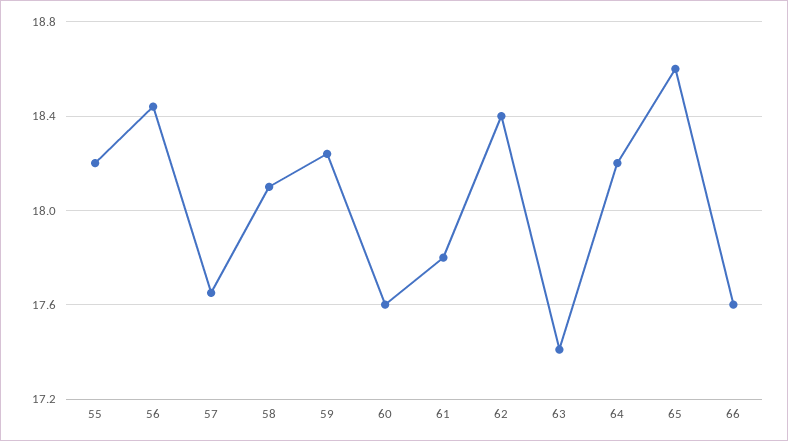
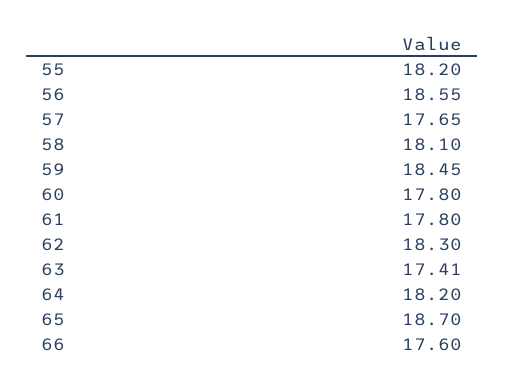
  {
    "55": 18.2,
-   "56": 18.45,
+   "56": 18.55,
    "57": 17.65,
    "58": 18.1,
-   "59": 18.25,
+   "59": 18.45,
-   "60": 17.6,
+   "60": 17.8,
    "61": 17.8,
-   "62": 18.4,
+   "62": 18.3,
    "63": 17.41,
    "64": 18.2,
-   "65": 18.6,
+   "65": 18.7,
    "66": 17.6
  }

